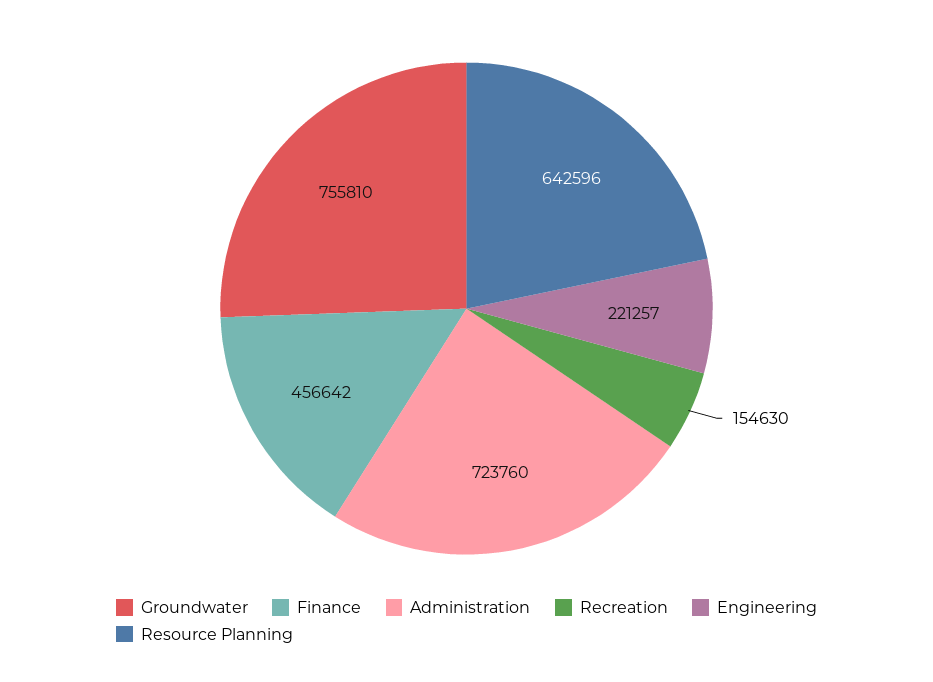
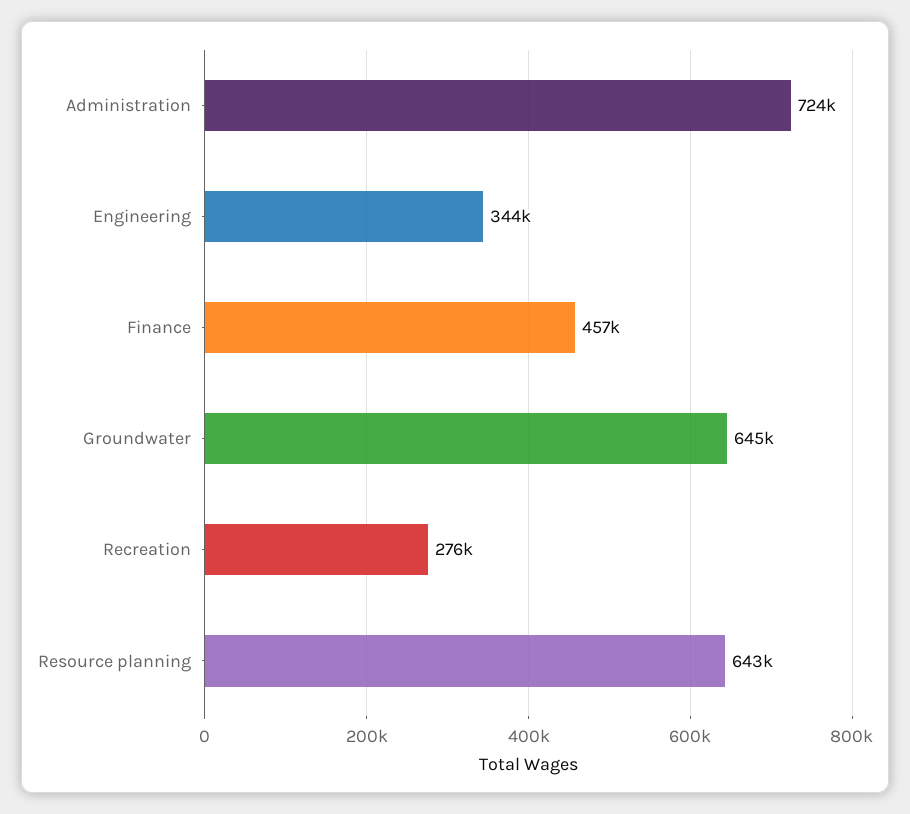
  {
-   "Groundwater": 755810,
+   "Groundwater": 645000,
    "Finance": 456642,
    "Administration": 723760,
-   "Recreation": 154630,
+   "Recreation": 276000,
-   "Engineering": 221257,
+   "Engineering": 344000,
    "Resource Planning": 642596
  }

